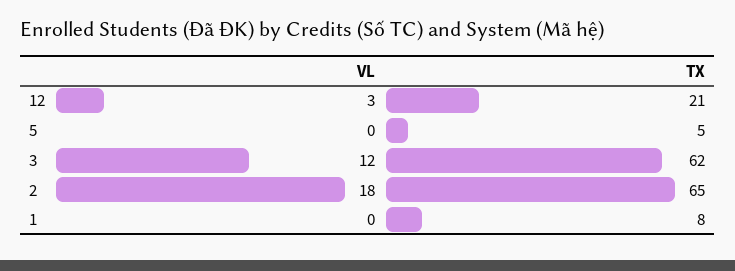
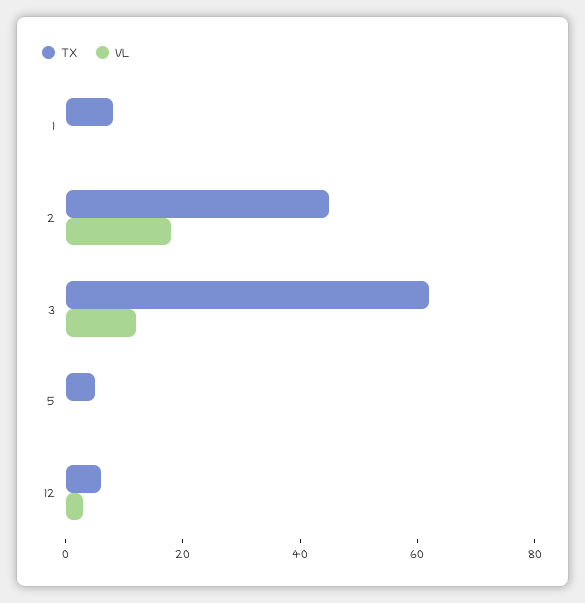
  {
    "VL": {
      "12": 3,
      "5": 0,
      "3": 12,
      "2": 18,
      "1": 0
    },
    "TX": {
-     "12": 21,
+     "12": 5,
      "5": 5,
      "3": 62,
-     "2": 65,
+     "2": 45,
      "1": 8
    }
  }

